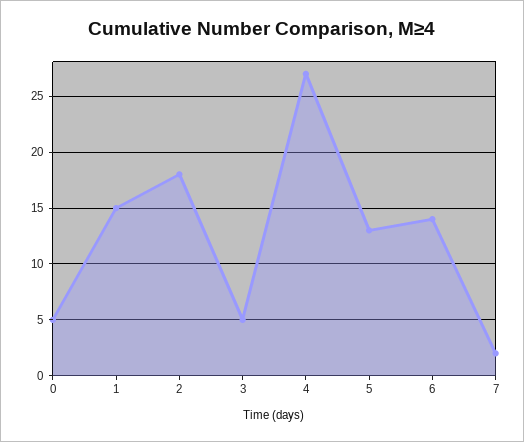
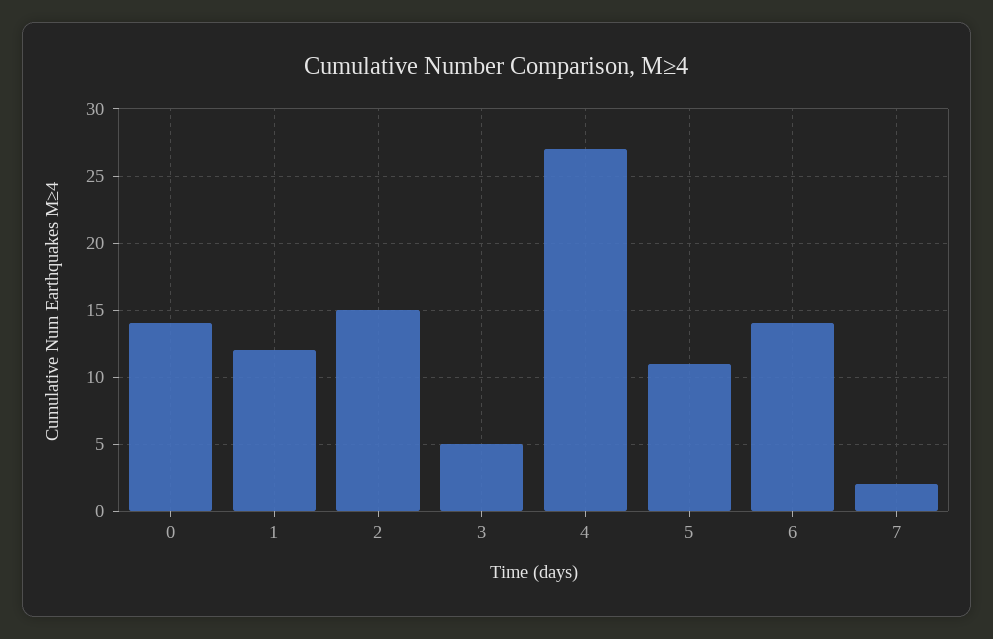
  {
-   "0": 5,
+   "0": 14,
-   "1": 15,
+   "1": 12,
-   "2": 18,
+   "2": 15,
    "3": 5,
    "4": 27,
-   "5": 13,
+   "5": 11,
    "6": 14,
    "7": 2
  }

